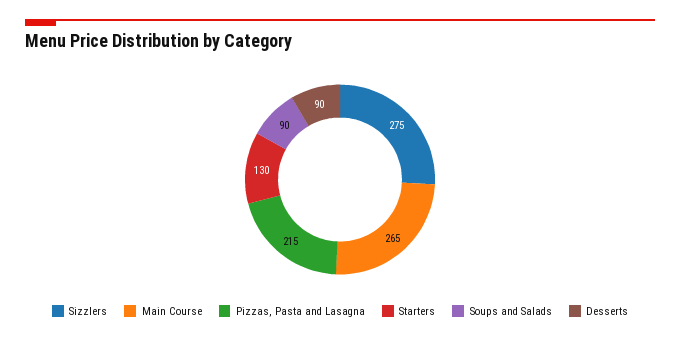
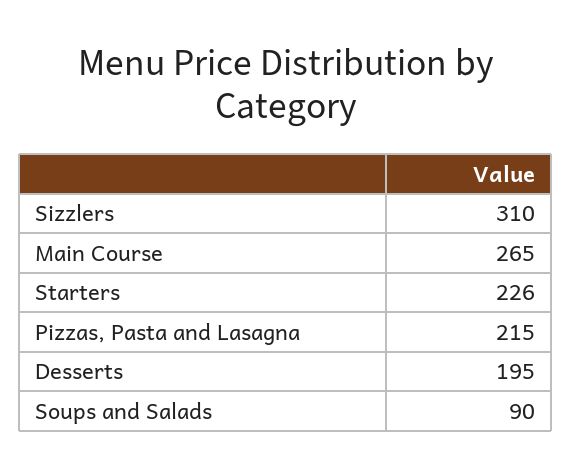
  {
-   "Sizzlers": 275,
+   "Sizzlers": 310,
    "Main Course": 265,
    "Pizzas, Pasta and Lasagna": 215,
-   "Starters": 130,
+   "Starters": 226,
    "Soups and Salads": 90,
-   "Desserts": 90
+   "Desserts": 195
  }

